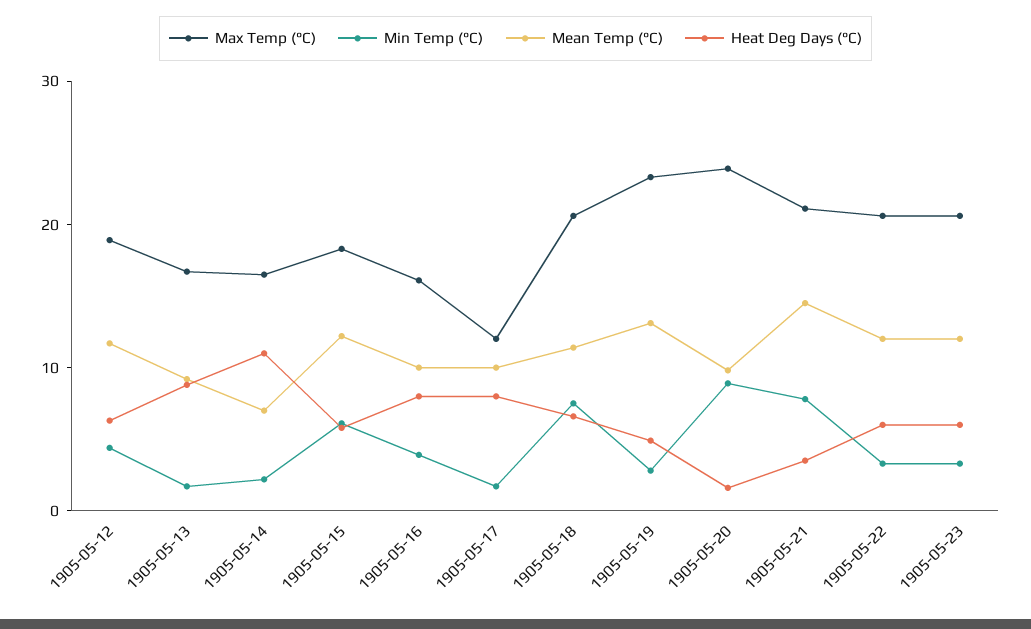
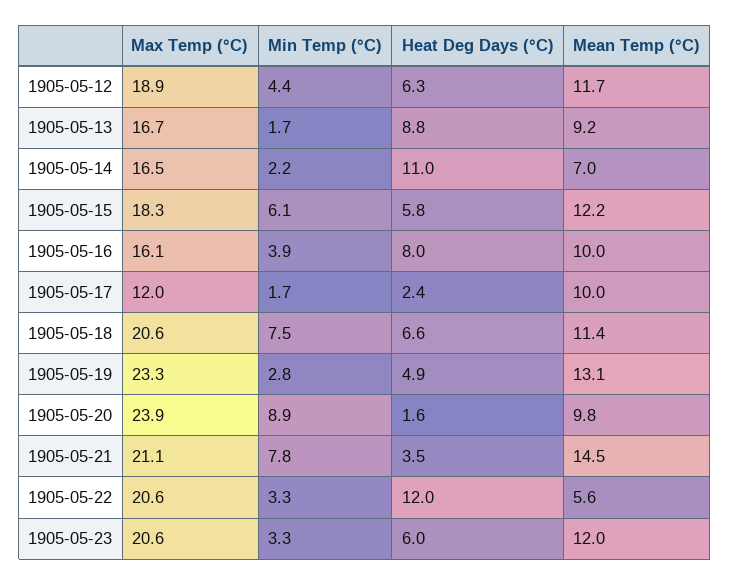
  {
    "Max Temp (°C)": {
      "1905-05-12": 18.9,
      "1905-05-13": 16.7,
      "1905-05-14": 16.5,
      "1905-05-15": 18.3,
      "1905-05-16": 16.1,
      "1905-05-17": 12,
      "1905-05-18": 20.6,
      "1905-05-19": 23.3,
      "1905-05-20": 23.9,
      "1905-05-21": 21.1,
      "1905-05-22": 20.6,
      "1905-05-23": 20.6
    },
    "Min Temp (°C)": {
      "1905-05-12": 4.4,
      "1905-05-13": 1.7,
      "1905-05-14": 2.2,
      "1905-05-15": 6.1,
      "1905-05-16": 3.9,
      "1905-05-17": 1.7,
      "1905-05-18": 7.5,
      "1905-05-19": 2.8,
      "1905-05-20": 8.9,
      "1905-05-21": 7.8,
      "1905-05-22": 3.3,
      "1905-05-23": 3.3
    },
    "Mean Temp (°C)": {
      "1905-05-12": 11.7,
      "1905-05-13": 9.2,
      "1905-05-14": 7,
      "1905-05-15": 12.2,
      "1905-05-16": 10,
      "1905-05-17": 10,
      "1905-05-18": 11.4,
      "1905-05-19": 13.1,
      "1905-05-20": 9.8,
      "1905-05-21": 14.5,
-     "1905-05-22": 12,
+     "1905-05-22": 5.6,
      "1905-05-23": 12
    },
    "Heat Deg Days (°C)": {
      "1905-05-12": 6.3,
      "1905-05-13": 8.8,
      "1905-05-14": 11,
      "1905-05-15": 5.8,
      "1905-05-16": 8,
-     "1905-05-17": 8,
+     "1905-05-17": 2.4,
      "1905-05-18": 6.6,
      "1905-05-19": 4.9,
      "1905-05-20": 1.6,
      "1905-05-21": 3.5,
-     "1905-05-22": 6,
+     "1905-05-22": 12,
      "1905-05-23": 6
    }
  }

